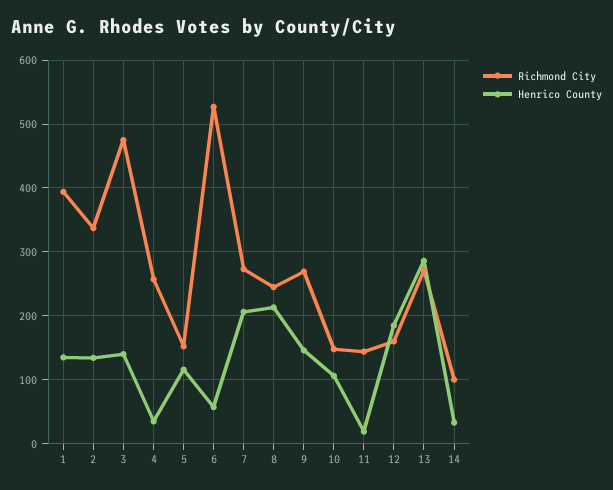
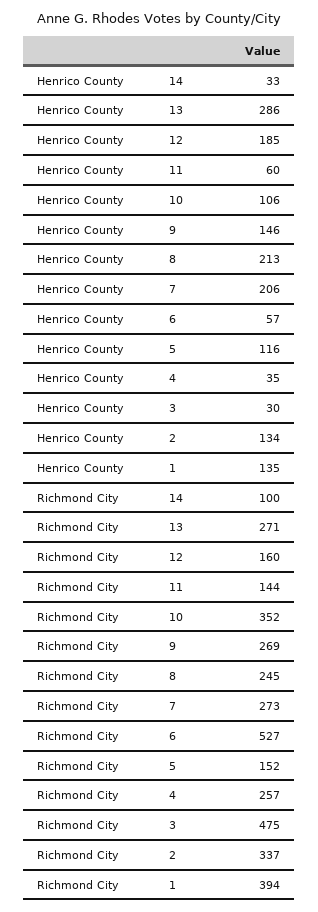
  {
    "Richmond City": {
      "1": 394,
      "2": 337,
      "3": 475,
      "4": 257,
      "5": 152,
      "6": 527,
      "7": 273,
      "8": 245,
      "9": 269,
-     "10": 150,
+     "10": 352,
      "11": 144,
      "12": 160,
      "13": 271,
      "14": 100
    },
    "Henrico County": {
      "1": 135,
      "2": 134,
-     "3": 140,
+     "3": 30,
      "4": 35,
      "5": 116,
      "6": 57,
      "7": 206,
      "8": 213,
      "9": 146,
      "10": 106,
-     "11": 20,
+     "11": 60,
      "12": 185,
      "13": 286,
      "14": 33
    }
  }

